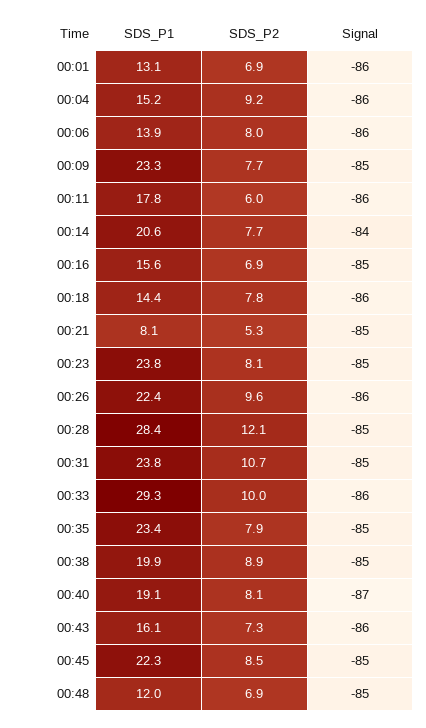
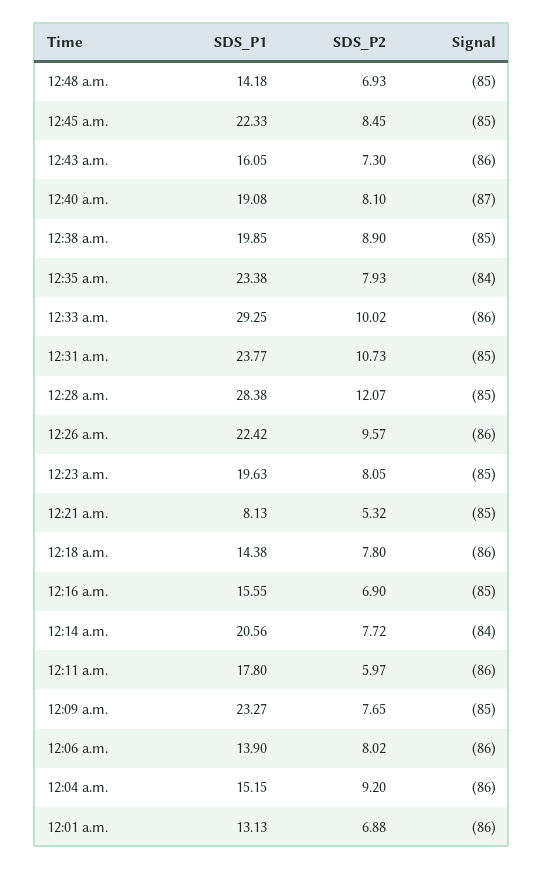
  {
    "SDS_P1": {
      "00:01": 13.13,
      "00:04": 15.15,
      "00:06": 13.9,
      "00:09": 23.27,
      "00:11": 17.8,
      "00:14": 20.56,
      "00:16": 15.55,
      "00:18": 14.38,
      "00:21": 8.13,
-     "00:23": 23.8,
+     "00:23": 19.63,
      "00:26": 22.42,
      "00:28": 28.38,
      "00:31": 23.77,
      "00:33": 29.25,
      "00:35": 23.38,
      "00:38": 19.85,
      "00:40": 19.08,
      "00:43": 16.05,
      "00:45": 22.33,
-     "00:48": 12
+     "00:48": 14.18
    },
    "SDS_P2": {
      "00:01": 6.88,
      "00:04": 9.2,
      "00:06": 8.02,
      "00:09": 7.65,
      "00:11": 5.97,
      "00:14": 7.72,
      "00:16": 6.9,
      "00:18": 7.8,
      "00:21": 5.32,
      "00:23": 8.05,
      "00:26": 9.57,
      "00:28": 12.07,
      "00:31": 10.73,
      "00:33": 10.02,
      "00:35": 7.93,
      "00:38": 8.9,
      "00:40": 8.1,
      "00:43": 7.3,
      "00:45": 8.45,
      "00:48": 6.93
    },
    "Signal": {
      "00:01": -86,
      "00:04": -86,
      "00:06": -86,
      "00:09": -85,
      "00:11": -86,
      "00:14": -84,
      "00:16": -85,
      "00:18": -86,
      "00:21": -85,
      "00:23": -85,
      "00:26": -86,
      "00:28": -85,
      "00:31": -85,
      "00:33": -86,
-     "00:35": -85,
+     "00:35": -84,
      "00:38": -85,
      "00:40": -87,
      "00:43": -86,
      "00:45": -85,
      "00:48": -85
    }
  }

